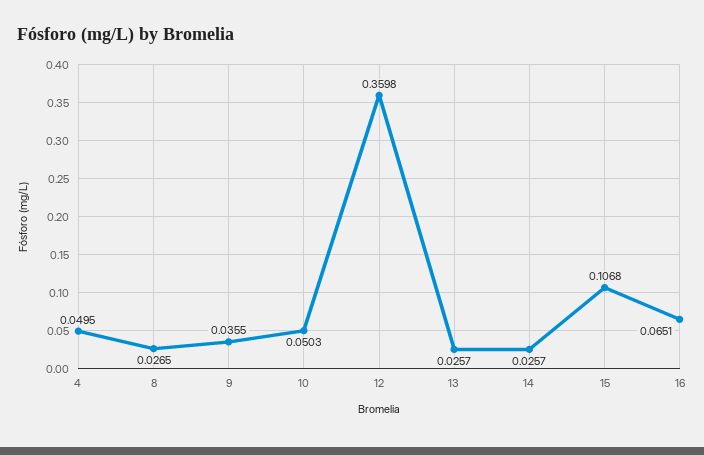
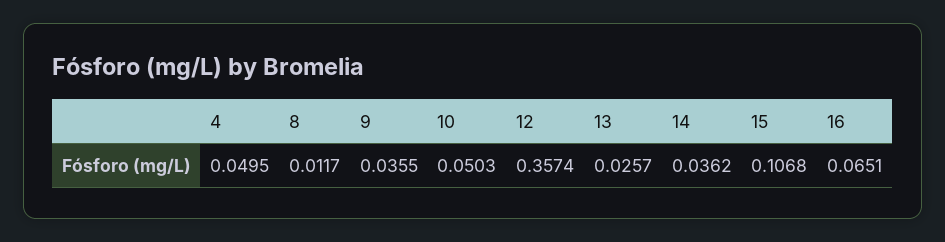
  {
    "4": 0.0495,
-   "8": 0.0265,
+   "8": 0.0117,
    "9": 0.0355,
    "10": 0.0503,
-   "12": 0.3598,
+   "12": 0.3574,
    "13": 0.0257,
-   "14": 0.0257,
+   "14": 0.0362,
    "15": 0.1068,
    "16": 0.0651
  }

